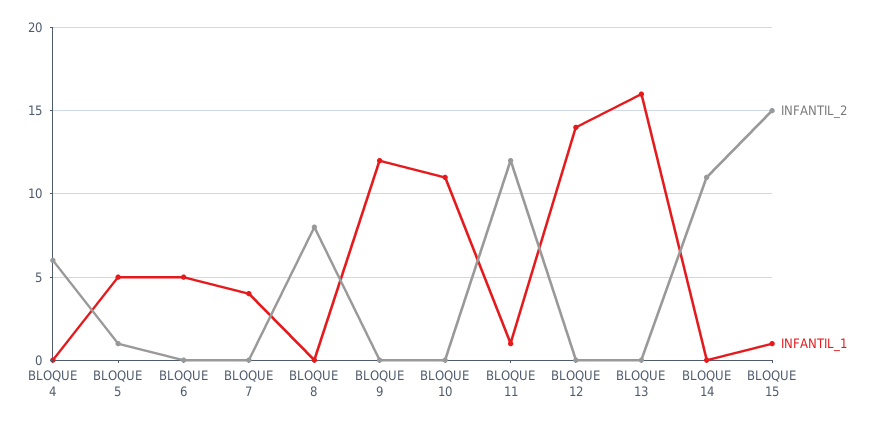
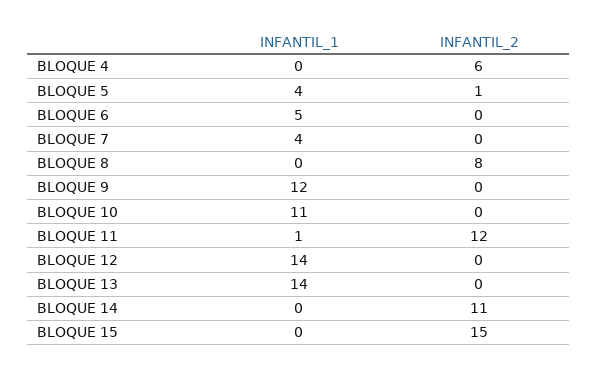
  {
    "INFANTIL_2": {
      "BLOQUE 4": 6,
      "BLOQUE 5": 1,
      "BLOQUE 6": 0,
      "BLOQUE 7": 0,
      "BLOQUE 8": 8,
      "BLOQUE 9": 0,
      "BLOQUE 10": 0,
      "BLOQUE 11": 12,
      "BLOQUE 12": 0,
      "BLOQUE 13": 0,
      "BLOQUE 14": 11,
      "BLOQUE 15": 15
    },
    "INFANTIL_1": {
      "BLOQUE 4": 0,
-     "BLOQUE 5": 5,
+     "BLOQUE 5": 4,
      "BLOQUE 6": 5,
      "BLOQUE 7": 4,
      "BLOQUE 8": 0,
      "BLOQUE 9": 12,
      "BLOQUE 10": 11,
      "BLOQUE 11": 1,
      "BLOQUE 12": 14,
-     "BLOQUE 13": 16,
+     "BLOQUE 13": 14,
      "BLOQUE 14": 0,
-     "BLOQUE 15": 1
+     "BLOQUE 15": 0
    }
  }

